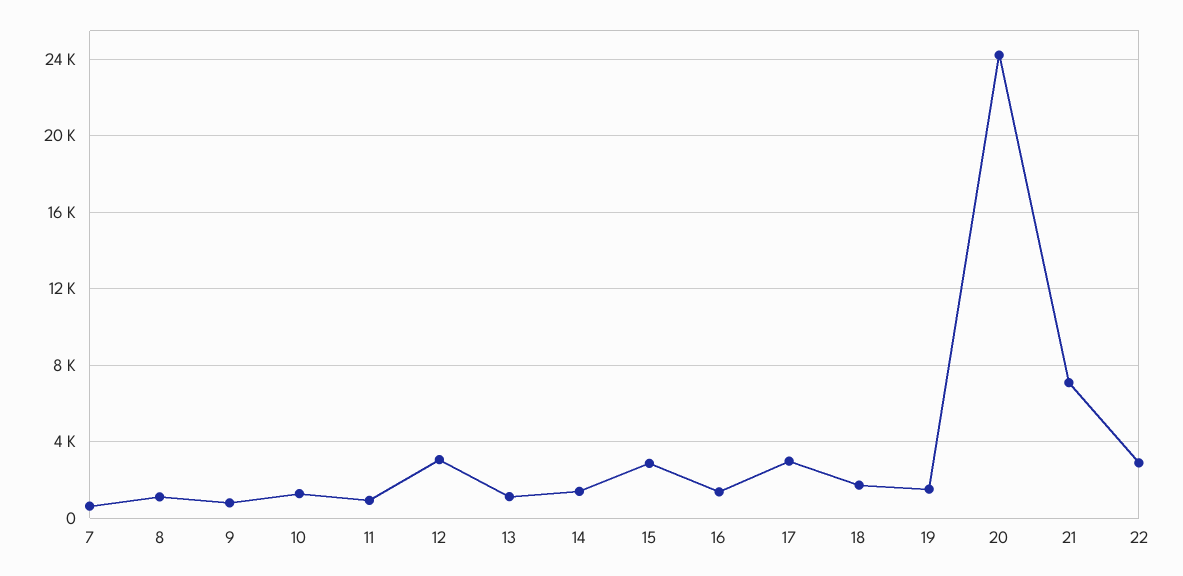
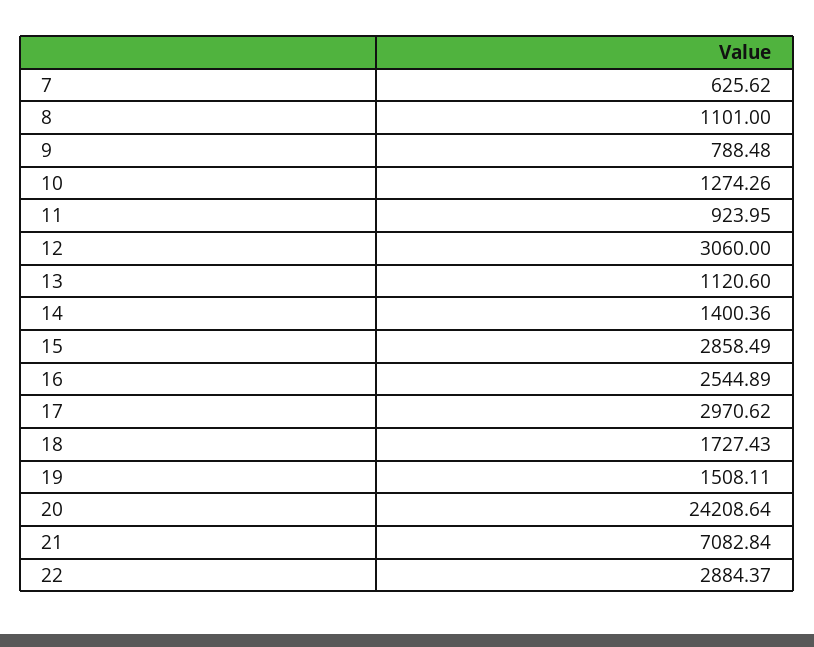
  {
    "7": 625.62,
    "8": 1101,
    "9": 788.48,
    "10": 1274.26,
    "11": 923.95,
    "12": 3060,
    "13": 1120.6,
    "14": 1400.36,
    "15": 2858.49,
-   "16": 1500,
+   "16": 2544.89,
    "17": 2970.62,
    "18": 1727.43,
    "19": 1508.11,
    "20": 24208.64,
    "21": 7082.84,
    "22": 2884.37
  }

